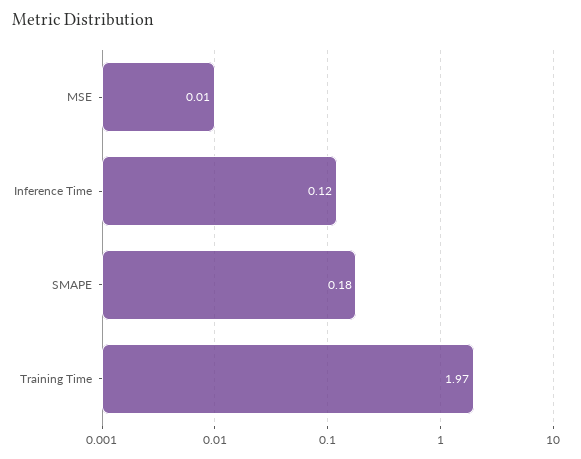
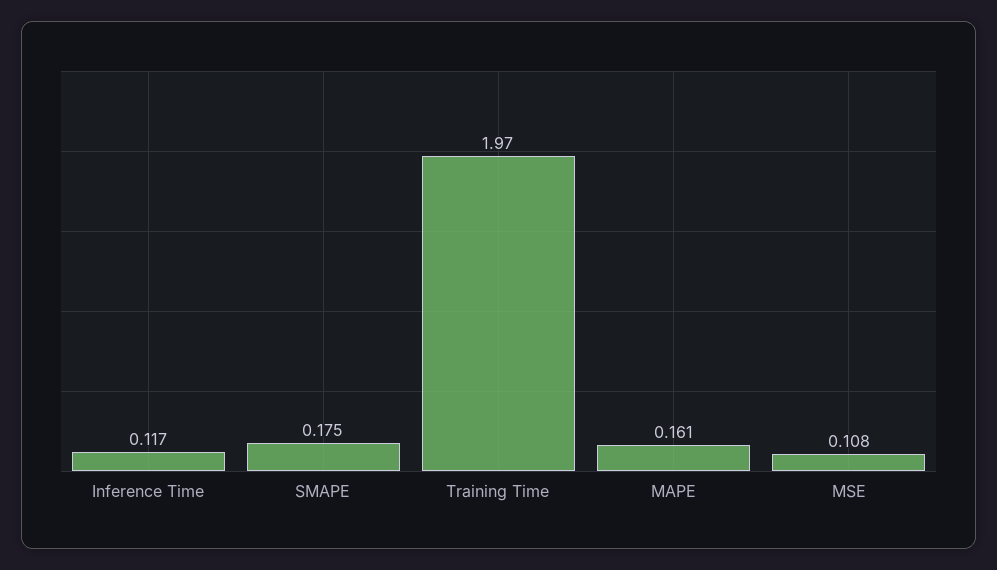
  {
-   "MSE": 0.01,
+   "MSE": 0.108,
    "Inference Time": 0.117,
    "SMAPE": 0.175,
-   "Training Time": 1.97
+   "Training Time": 1.97,
+   "MAPE": 0.161
  }

